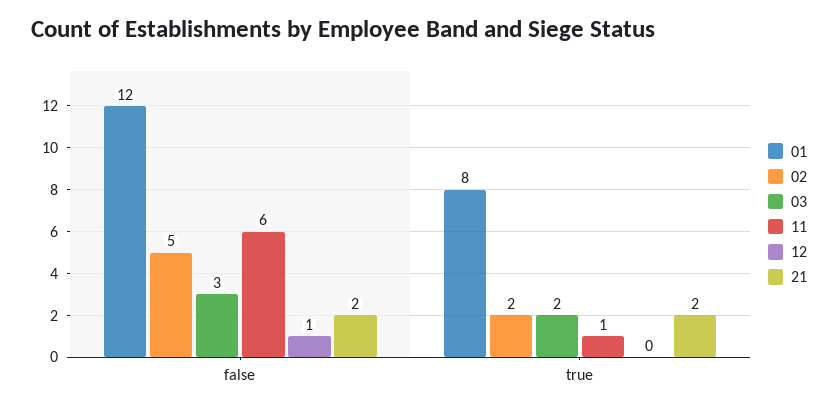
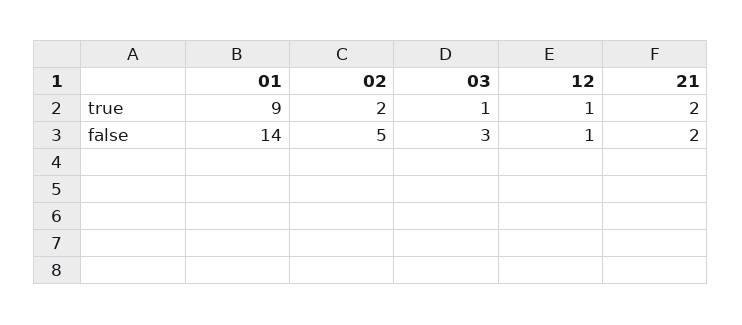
  {
    "01": {
-     "false": 12,
+     "false": 14,
-     "true": 8
+     "true": 9
    },
    "02": {
      "false": 5,
      "true": 2
    },
    "03": {
      "false": 3,
-     "true": 2
+     "true": 1
    },
-   "11": {
-     "false": 6,
-     "true": 1
-   },
    "12": {
      "false": 1,
-     "true": 0
+     "true": 1
    },
    "21": {
      "false": 2,
      "true": 2
    }
  }

